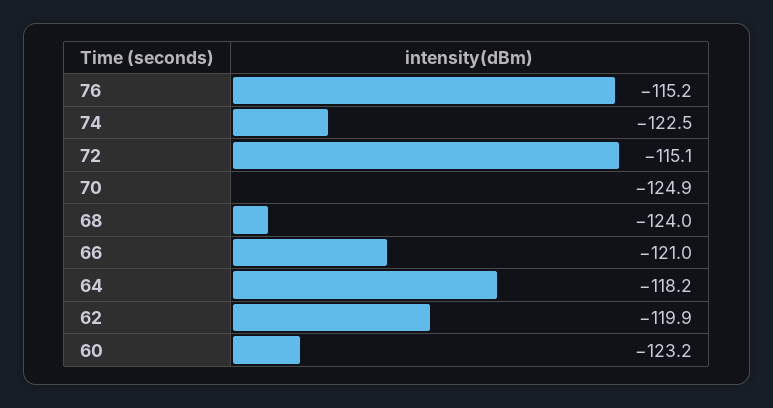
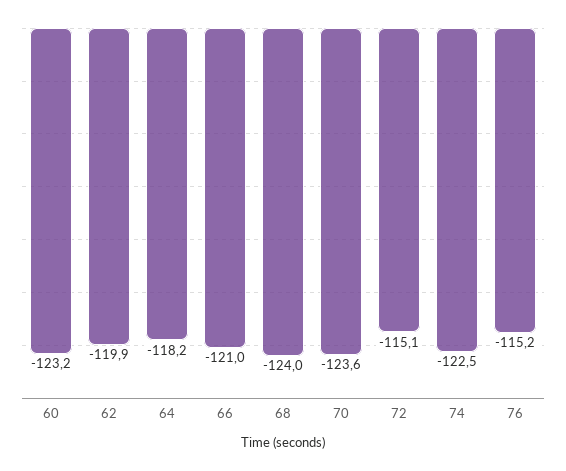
  {
    "76": -115.2,
    "74": -122.5,
    "72": -115.1,
-   "70": -124.9,
+   "70": -123.6,
    "68": -124,
    "66": -121,
    "64": -118.2,
    "62": -119.9,
    "60": -123.2
  }

